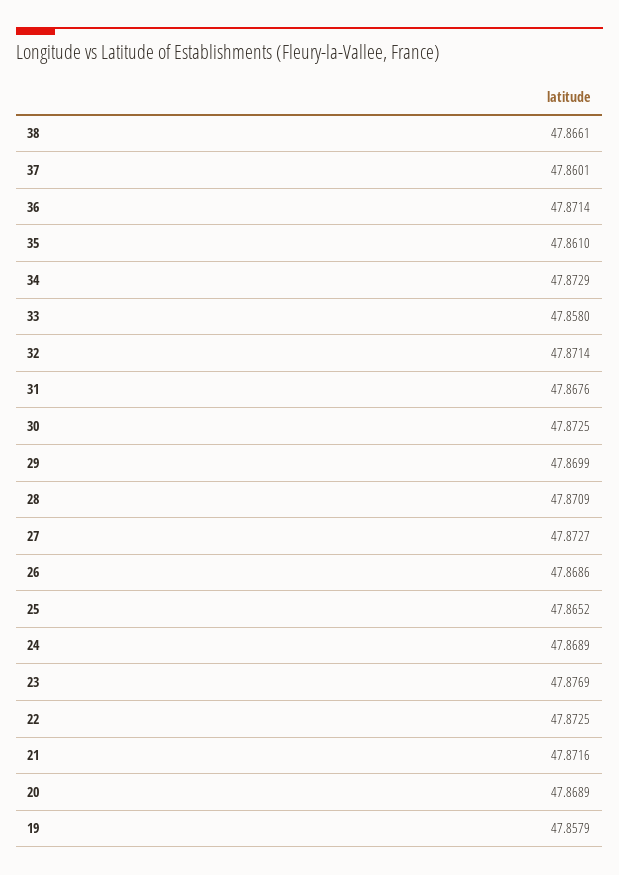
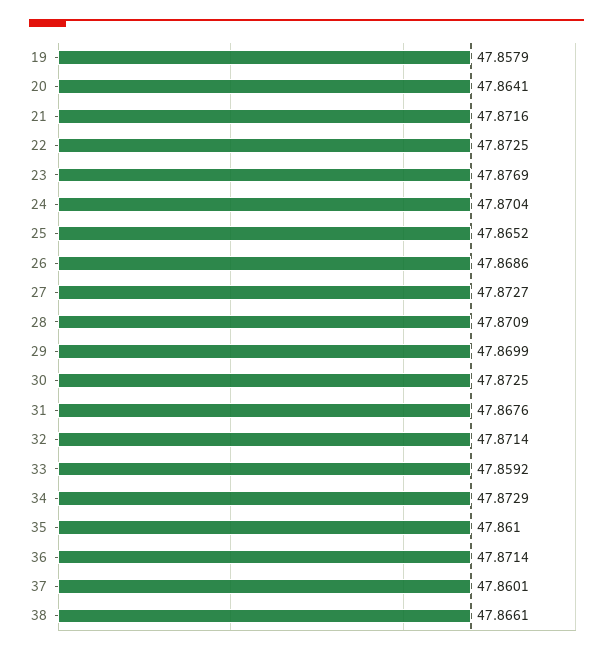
  {
    "38": 47.8661,
    "37": 47.8601,
    "36": 47.8714,
    "35": 47.861,
    "34": 47.8729,
-   "33": 47.858,
+   "33": 47.8592,
    "32": 47.8714,
    "31": 47.8676,
    "30": 47.8725,
    "29": 47.8699,
    "28": 47.8709,
    "27": 47.8727,
    "26": 47.8686,
    "25": 47.8652,
-   "24": 47.8689,
+   "24": 47.8704,
    "23": 47.8769,
    "22": 47.8725,
    "21": 47.8716,
-   "20": 47.8689,
+   "20": 47.8641,
    "19": 47.8579
  }

